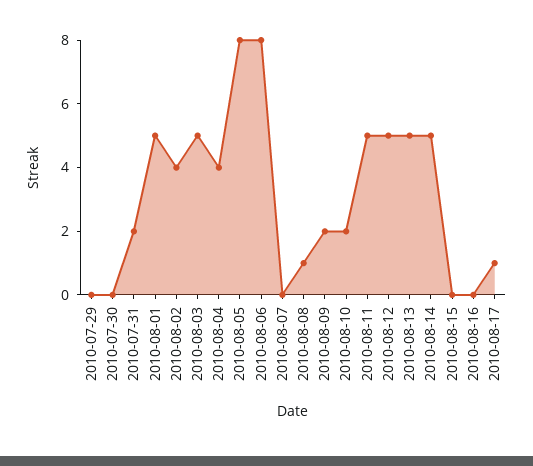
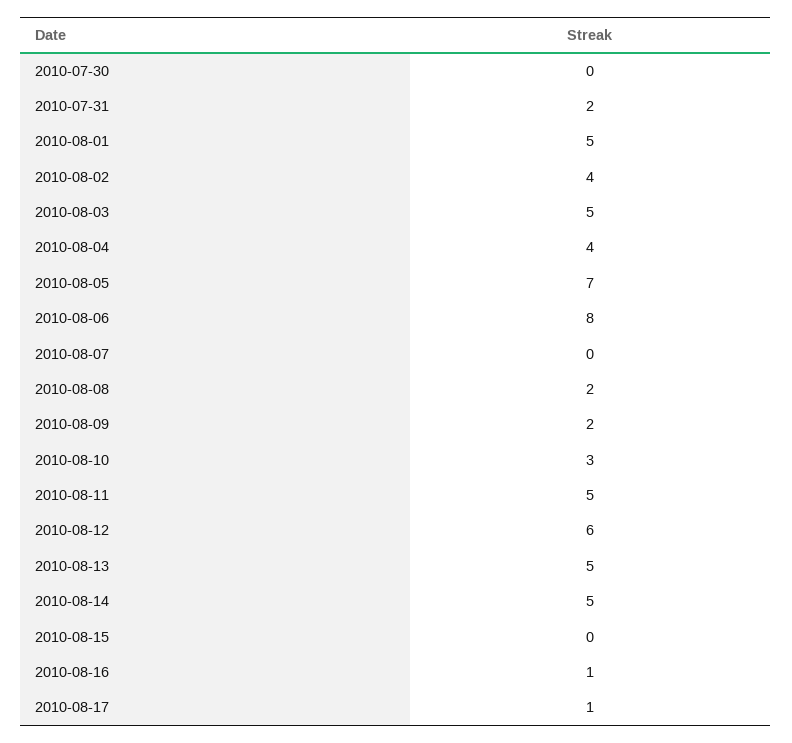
  {
-   "2010-07-29": 0,
    "2010-07-30": 0,
    "2010-07-31": 2,
    "2010-08-01": 5,
    "2010-08-02": 4,
    "2010-08-03": 5,
    "2010-08-04": 4,
-   "2010-08-05": 8,
+   "2010-08-05": 7,
    "2010-08-06": 8,
    "2010-08-07": 0,
-   "2010-08-08": 1,
+   "2010-08-08": 2,
    "2010-08-09": 2,
-   "2010-08-10": 2,
+   "2010-08-10": 3,
    "2010-08-11": 5,
-   "2010-08-12": 5,
+   "2010-08-12": 6,
    "2010-08-13": 5,
    "2010-08-14": 5,
    "2010-08-15": 0,
-   "2010-08-16": 0,
+   "2010-08-16": 1,
    "2010-08-17": 1
  }

